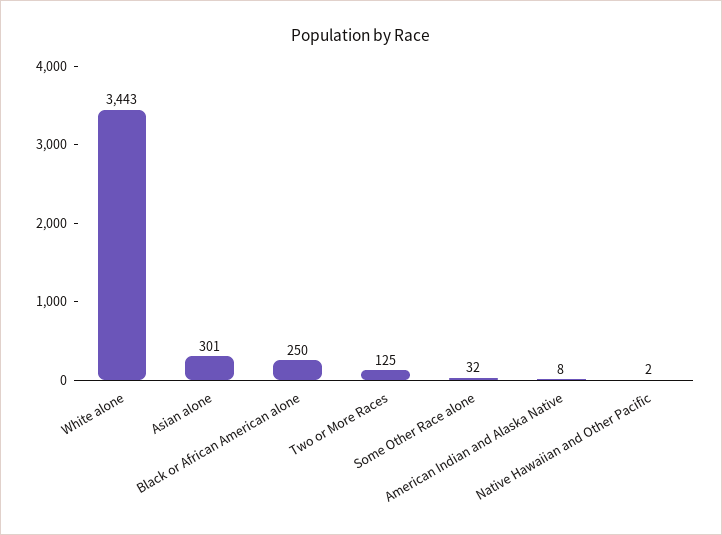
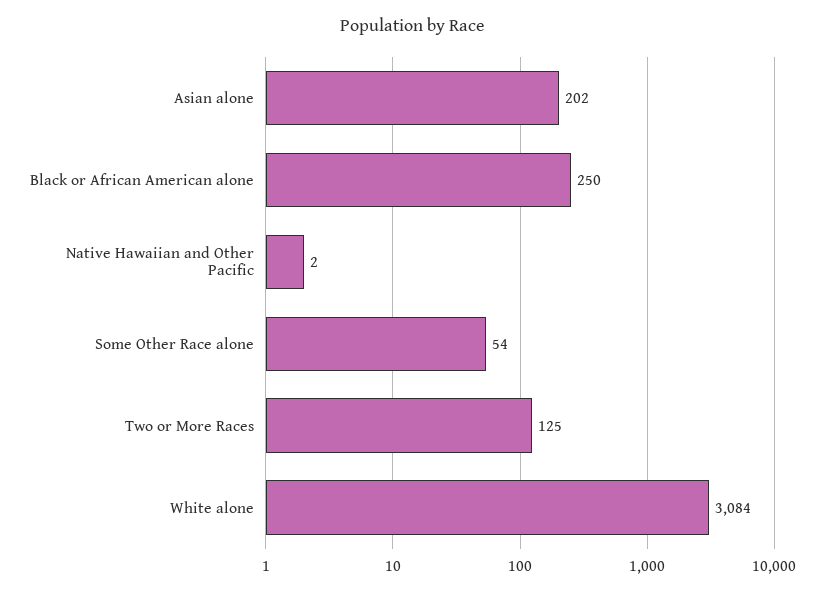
  {
-   "White alone": 3443,
+   "White alone": 3084,
-   "Asian alone": 301,
+   "Asian alone": 202,
    "Black or African American alone": 250,
    "Two or More Races": 125,
-   "Some Other Race alone": 32,
+   "Some Other Race alone": 54,
-   "American Indian and Alaska Native": 8,
    "Native Hawaiian and Other Pacific": 2
  }

